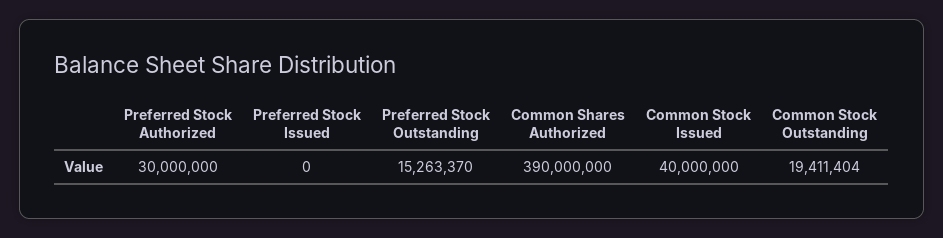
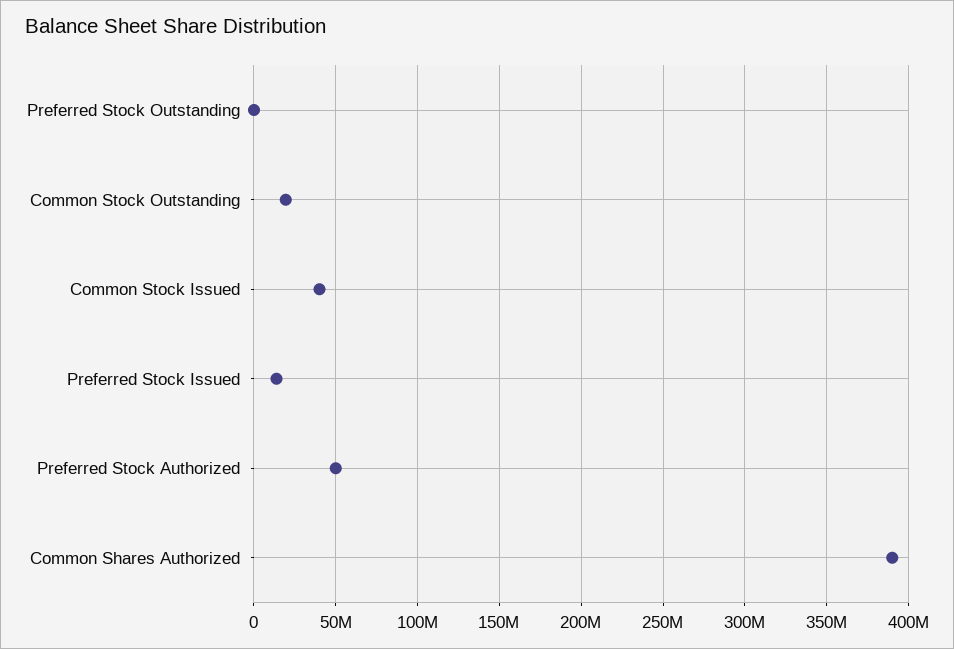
  {
-   "Preferred Stock Authorized": 30000000,
+   "Preferred Stock Authorized": 50000000,
-   "Preferred Stock Issued": 0,
+   "Preferred Stock Issued": 15000000,
-   "Preferred Stock Outstanding": 15263370,
+   "Preferred Stock Outstanding": 0,
    "Common Shares Authorized": 390000000,
    "Common Stock Issued": 40000000,
    "Common Stock Outstanding": 19411404
  }

